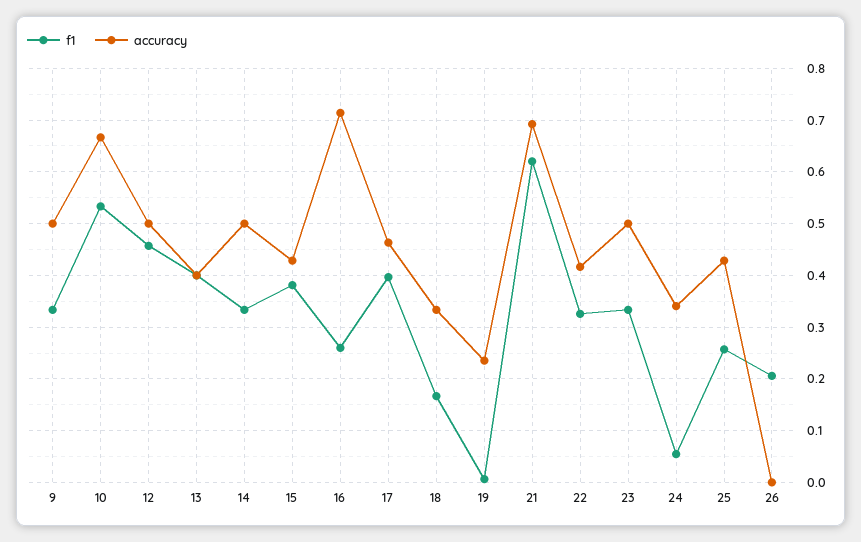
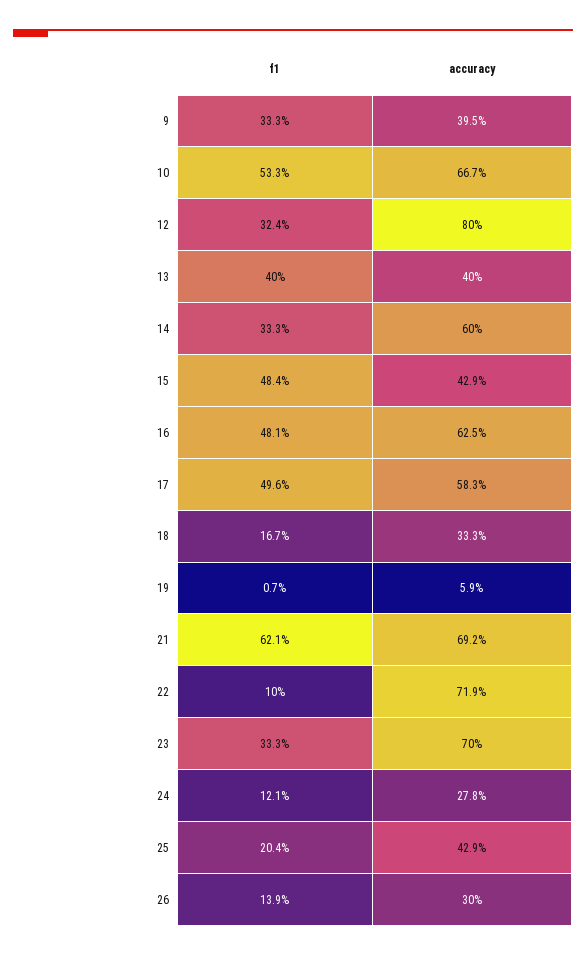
  {
    "f1": {
      "9": 0.333,
      "10": 0.533,
-     "12": 0.46,
+     "12": 0.324,
      "13": 0.4,
      "14": 0.333,
-     "15": 0.38,
+     "15": 0.484,
-     "16": 0.26,
+     "16": 0.481,
-     "17": 0.4,
+     "17": 0.496,
      "18": 0.167,
      "19": 0.007,
      "21": 0.621,
-     "22": 0.32,
+     "22": 0.1,
      "23": 0.333,
-     "24": 0.06,
+     "24": 0.121,
-     "25": 0.26,
+     "25": 0.204,
-     "26": 0.2
+     "26": 0.139
    },
    "accuracy": {
-     "9": 0.5,
+     "9": 0.395,
      "10": 0.667,
-     "12": 0.5,
+     "12": 0.8,
      "13": 0.4,
-     "14": 0.5,
+     "14": 0.6,
      "15": 0.429,
-     "16": 0.72,
+     "16": 0.625,
-     "17": 0.46,
+     "17": 0.583,
      "18": 0.333,
-     "19": 0.24,
+     "19": 0.059,
      "21": 0.692,
-     "22": 0.42,
+     "22": 0.719,
-     "23": 0.5,
+     "23": 0.7,
-     "24": 0.34,
+     "24": 0.278,
      "25": 0.429,
-     "26": 0
+     "26": 0.3
    }
  }

